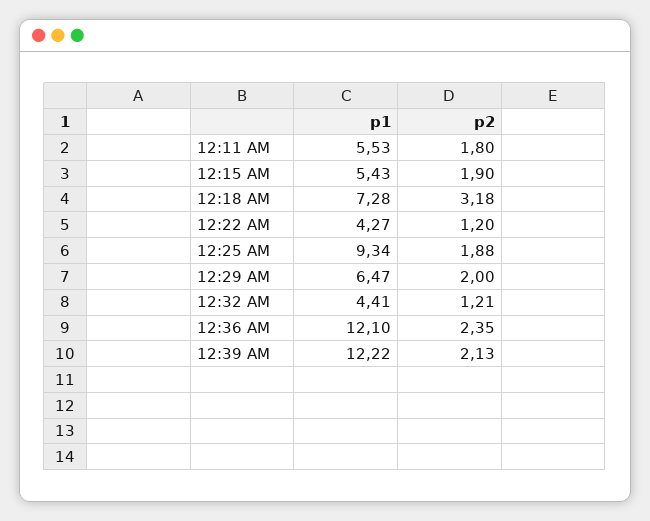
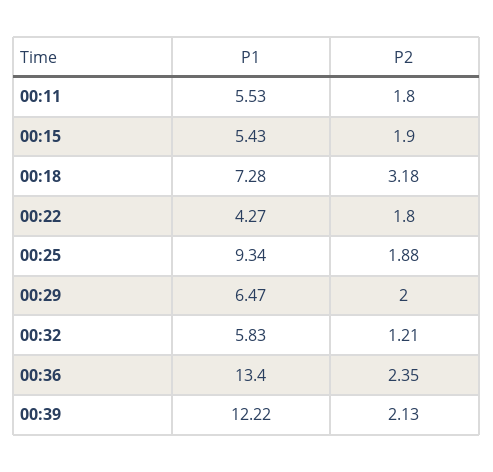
  {
    "p1": {
      "12:11 AM": 5.53,
      "12:15 AM": 5.43,
      "12:18 AM": 7.28,
      "12:22 AM": 4.27,
      "12:25 AM": 9.34,
      "12:29 AM": 6.47,
-     "12:32 AM": 4.41,
+     "12:32 AM": 5.83,
-     "12:36 AM": 12.1,
+     "12:36 AM": 13.4,
      "12:39 AM": 12.22
    },
    "p2": {
      "12:11 AM": 1.8,
      "12:15 AM": 1.9,
      "12:18 AM": 3.18,
-     "12:22 AM": 1.2,
+     "12:22 AM": 1.8,
      "12:25 AM": 1.88,
      "12:29 AM": 2,
      "12:32 AM": 1.21,
      "12:36 AM": 2.35,
      "12:39 AM": 2.13
    }
  }

